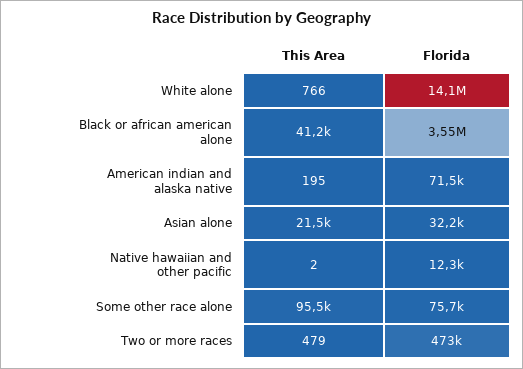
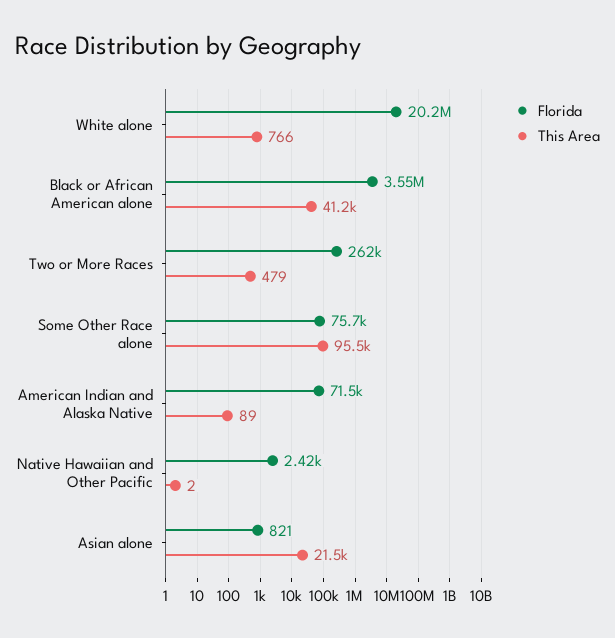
  {
    "This Area": {
      "White alone": 766,
      "Black or african american alone": 41200,
-     "American indian and alaska native": 195,
+     "American indian and alaska native": 89,
      "Asian alone": 21500,
      "Native hawaiian and other pacific": 2,
      "Some other race alone": 95500,
      "Two or more races": 479
    },
    "Florida": {
-     "White alone": 14100000,
+     "White alone": 20200000,
      "Black or african american alone": 3550000,
      "American indian and alaska native": 71500,
-     "Asian alone": 32200,
+     "Asian alone": 821,
-     "Native hawaiian and other pacific": 12300,
+     "Native hawaiian and other pacific": 2420,
      "Some other race alone": 75700,
-     "Two or more races": 473000
+     "Two or more races": 262000
    }
  }

